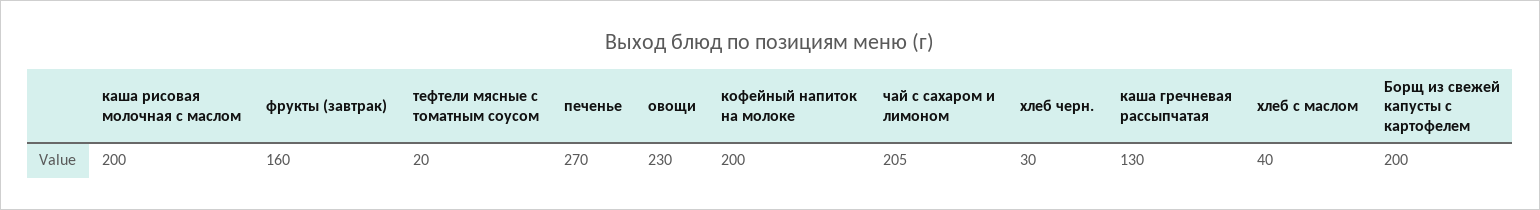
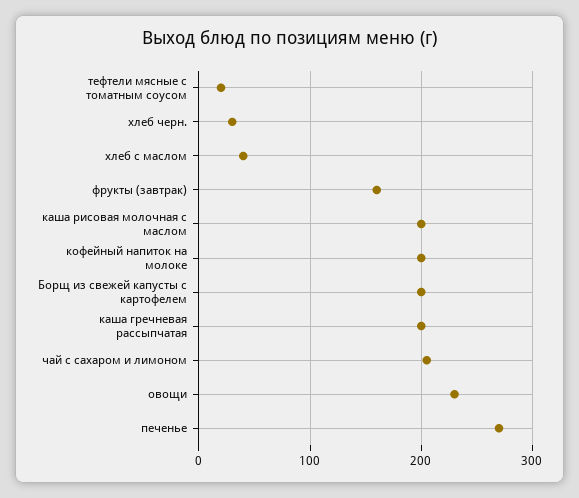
  {
    "каша рисовая молочная с маслом": 200,
    "фрукты (завтрак)": 160,
    "тефтели мясные с томатным соусом": 20,
    "печенье": 270,
    "овощи": 230,
    "кофейный напиток на молоке": 200,
    "чай с сахаром и лимоном": 205,
    "хлеб черн.": 30,
-   "каша гречневая рассыпчатая": 130,
+   "каша гречневая рассыпчатая": 200,
    "хлеб с маслом": 40,
    "Борщ из свежей капусты с картофелем": 200
  }

